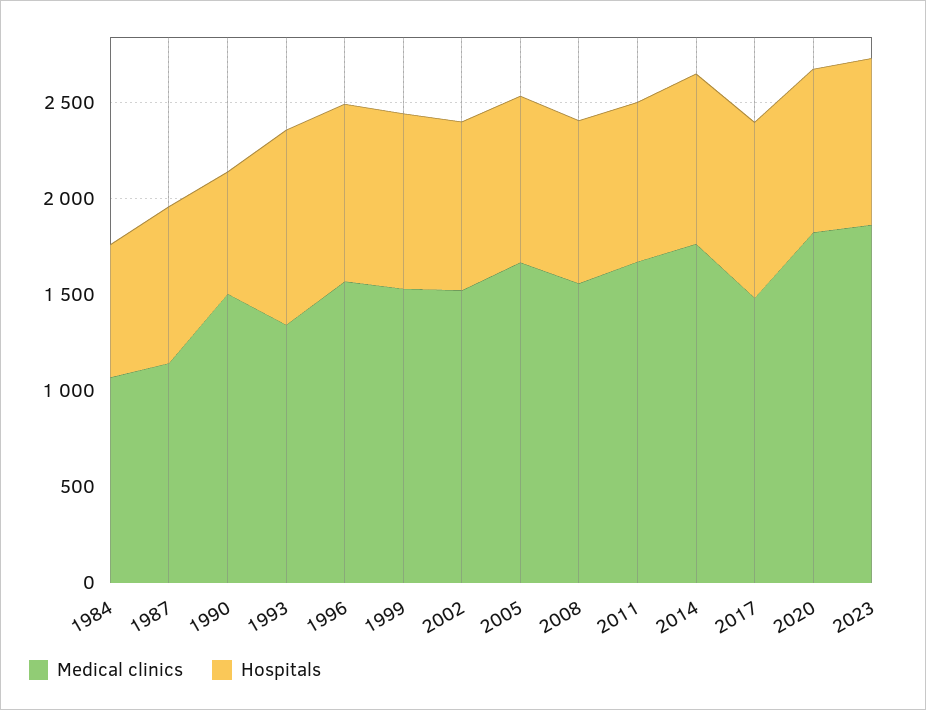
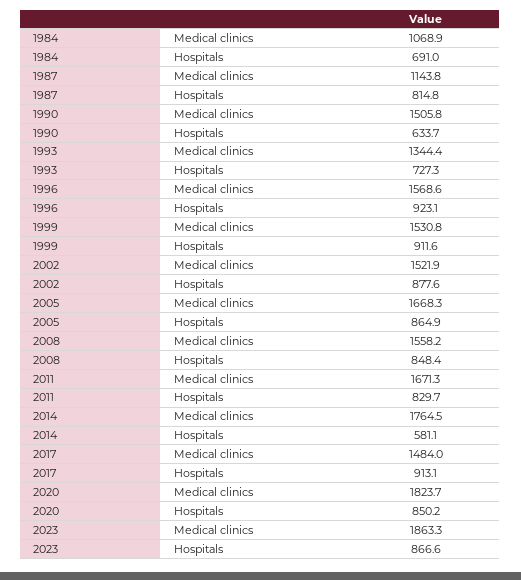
  {
    "Medical clinics": {
      "1984": 1068.9,
      "1987": 1143.8,
      "1990": 1505.8,
      "1993": 1344.4,
      "1996": 1568.6,
      "1999": 1530.8,
      "2002": 1521.9,
      "2005": 1668.3,
      "2008": 1558.2,
      "2011": 1671.3,
      "2014": 1764.5,
      "2017": 1484,
      "2020": 1823.7,
      "2023": 1863.3
    },
    "Hospitals": {
      "1984": 691,
      "1987": 814.8,
      "1990": 633.7,
-     "1993": 1000,
+     "1993": 727.3,
      "1996": 923.1,
      "1999": 911.6,
      "2002": 877.6,
      "2005": 864.9,
      "2008": 848.4,
      "2011": 829.7,
-     "2014": 900,
+     "2014": 581.1,
      "2017": 913.1,
      "2020": 850.2,
      "2023": 866.6
    }
  }

